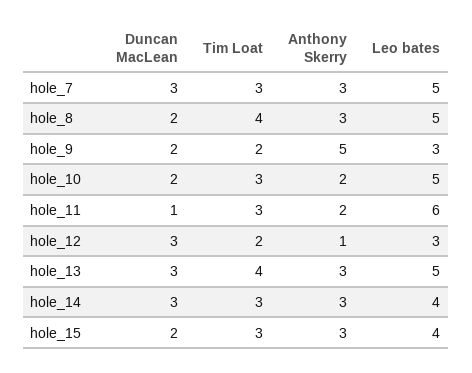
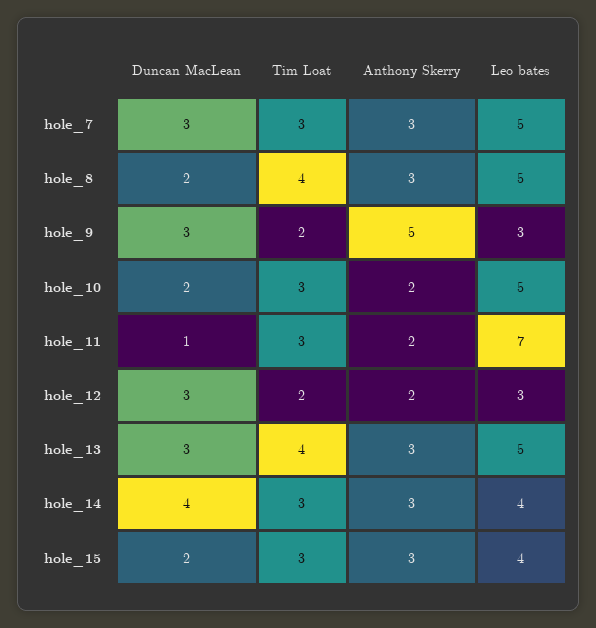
  {
    "Duncan MacLean": {
      "hole_7": 3,
      "hole_8": 2,
-     "hole_9": 2,
+     "hole_9": 3,
      "hole_10": 2,
      "hole_11": 1,
      "hole_12": 3,
      "hole_13": 3,
-     "hole_14": 3,
+     "hole_14": 4,
      "hole_15": 2
    },
    "Tim Loat": {
      "hole_7": 3,
      "hole_8": 4,
      "hole_9": 2,
      "hole_10": 3,
      "hole_11": 3,
      "hole_12": 2,
      "hole_13": 4,
      "hole_14": 3,
      "hole_15": 3
    },
    "Anthony Skerry": {
      "hole_7": 3,
      "hole_8": 3,
      "hole_9": 5,
      "hole_10": 2,
      "hole_11": 2,
-     "hole_12": 1,
+     "hole_12": 2,
      "hole_13": 3,
      "hole_14": 3,
      "hole_15": 3
    },
    "Leo bates": {
      "hole_7": 5,
      "hole_8": 5,
      "hole_9": 3,
      "hole_10": 5,
-     "hole_11": 6,
+     "hole_11": 7,
      "hole_12": 3,
      "hole_13": 5,
      "hole_14": 4,
      "hole_15": 4
    }
  }

